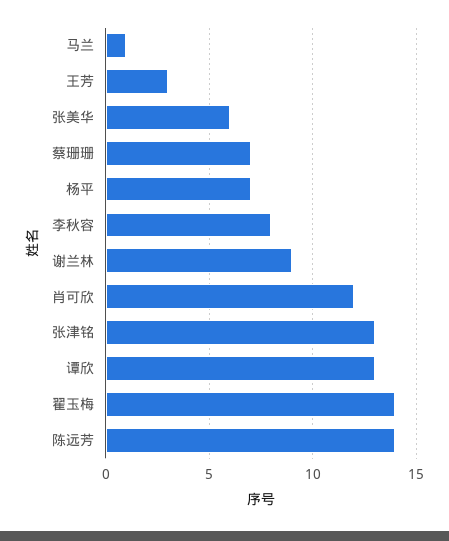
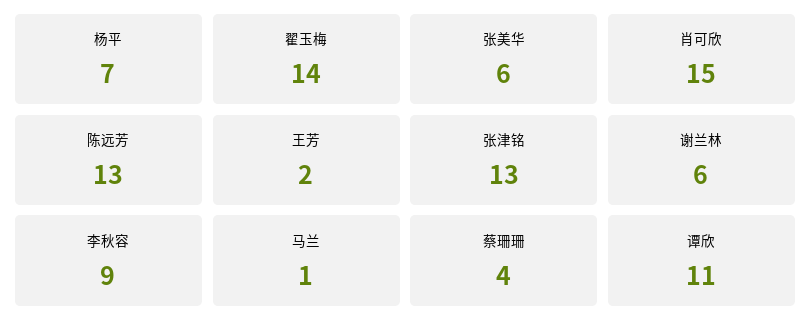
  {
    "马兰": 1,
-   "王芳": 3,
+   "王芳": 2,
    "张美华": 6,
-   "蔡珊珊": 7,
+   "蔡珊珊": 4,
    "杨平": 7,
-   "李秋容": 8,
+   "李秋容": 9,
-   "谢兰林": 9,
+   "谢兰林": 6,
-   "肖可欣": 12,
+   "肖可欣": 15,
    "张津铭": 13,
-   "谭欣": 13,
+   "谭欣": 11,
    "翟玉梅": 14,
-   "陈远芳": 14
+   "陈远芳": 13
  }

